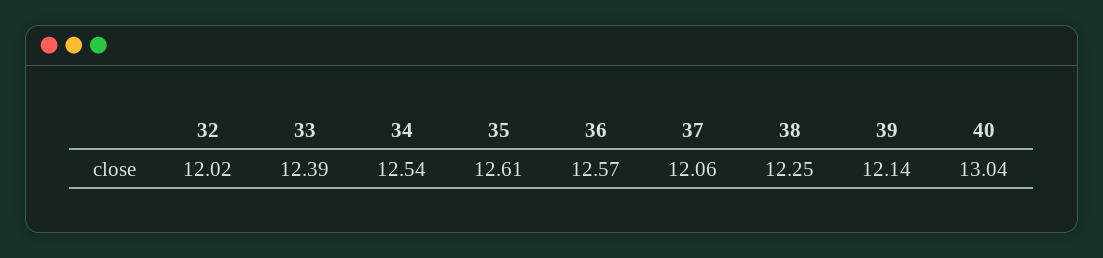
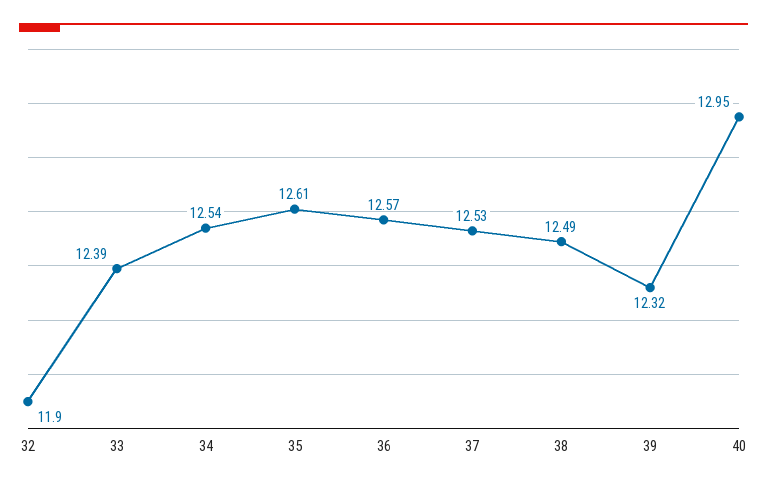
  {
-   "32": 12.02,
+   "32": 11.9,
    "33": 12.39,
    "34": 12.54,
    "35": 12.61,
    "36": 12.57,
-   "37": 12.06,
+   "37": 12.53,
-   "38": 12.25,
+   "38": 12.49,
-   "39": 12.14,
+   "39": 12.32,
-   "40": 13.04
+   "40": 12.95
  }

